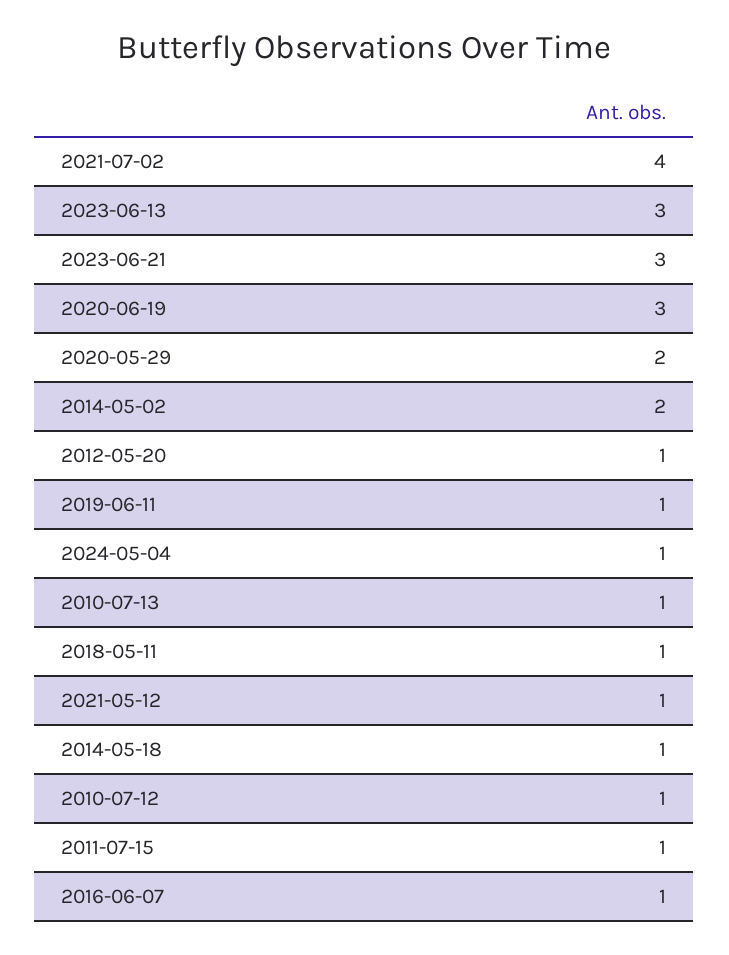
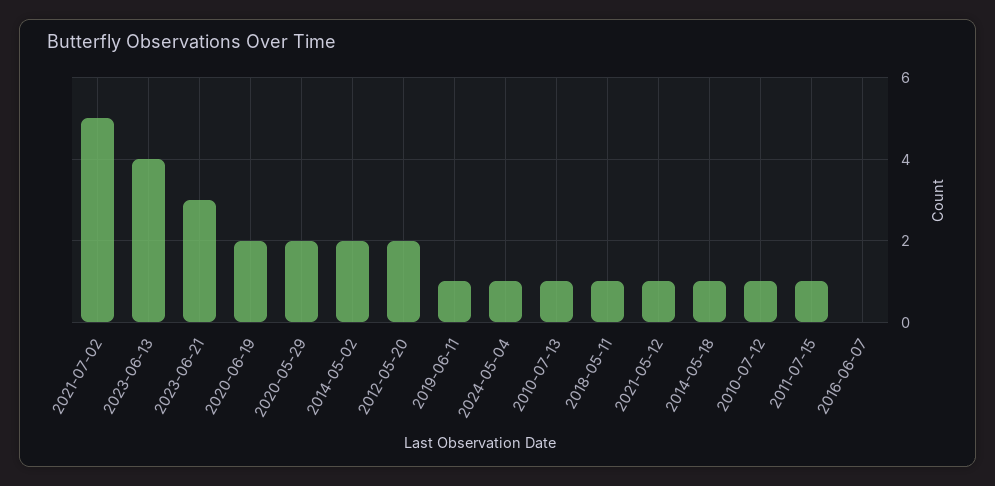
  {
-   "2021-07-02": 4,
+   "2021-07-02": 5,
-   "2023-06-13": 3,
+   "2023-06-13": 4,
    "2023-06-21": 3,
-   "2020-06-19": 3,
+   "2020-06-19": 2,
    "2020-05-29": 2,
    "2014-05-02": 2,
-   "2012-05-20": 1,
+   "2012-05-20": 2,
    "2019-06-11": 1,
    "2024-05-04": 1,
    "2010-07-13": 1,
    "2018-05-11": 1,
    "2021-05-12": 1,
    "2014-05-18": 1,
    "2010-07-12": 1,
    "2011-07-15": 1,
-   "2016-06-07": 1
+   "2016-06-07": 0
  }

